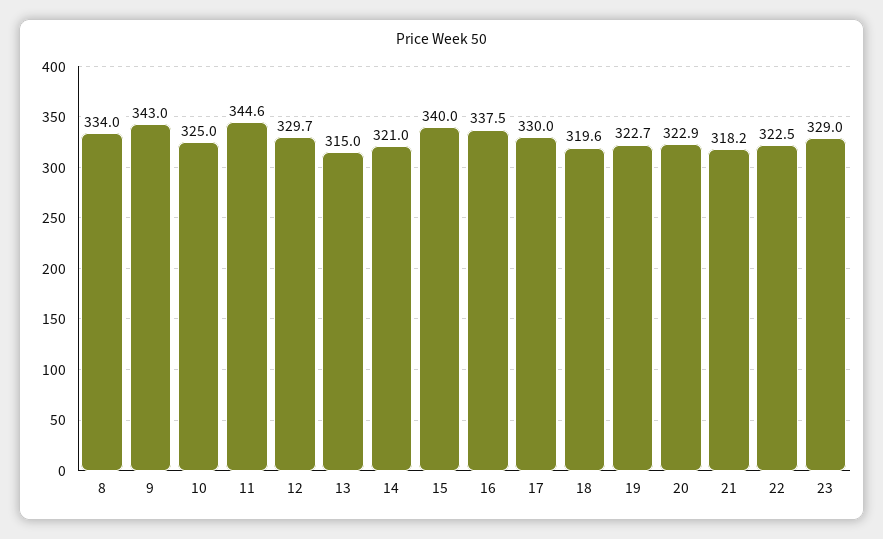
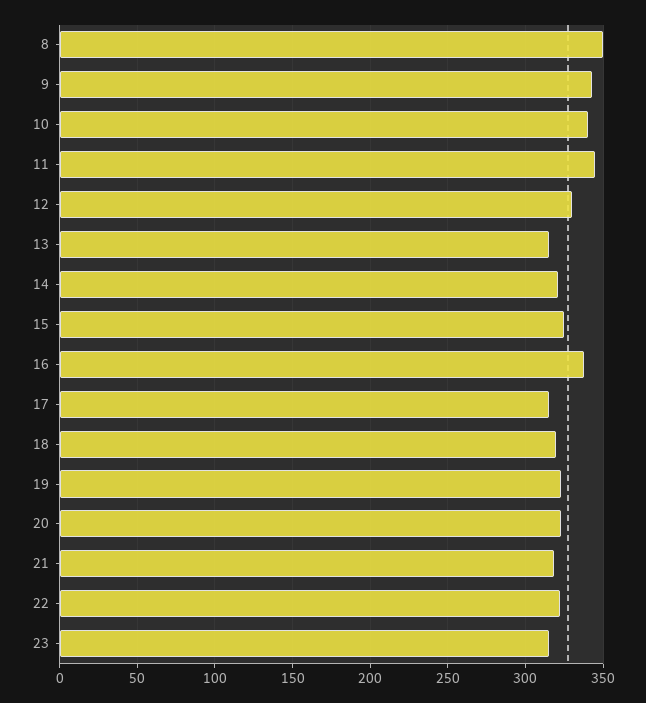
  {
-   "8": 334,
+   "8": 350,
    "9": 343,
-   "10": 325,
+   "10": 340,
    "11": 344.6,
    "12": 329.7,
    "13": 315,
    "14": 321,
-   "15": 340,
+   "15": 325,
    "16": 337.5,
-   "17": 330,
+   "17": 315,
    "18": 319.6,
    "19": 322.7,
    "20": 322.9,
    "21": 318.2,
    "22": 322.5,
-   "23": 329
+   "23": 315
  }

